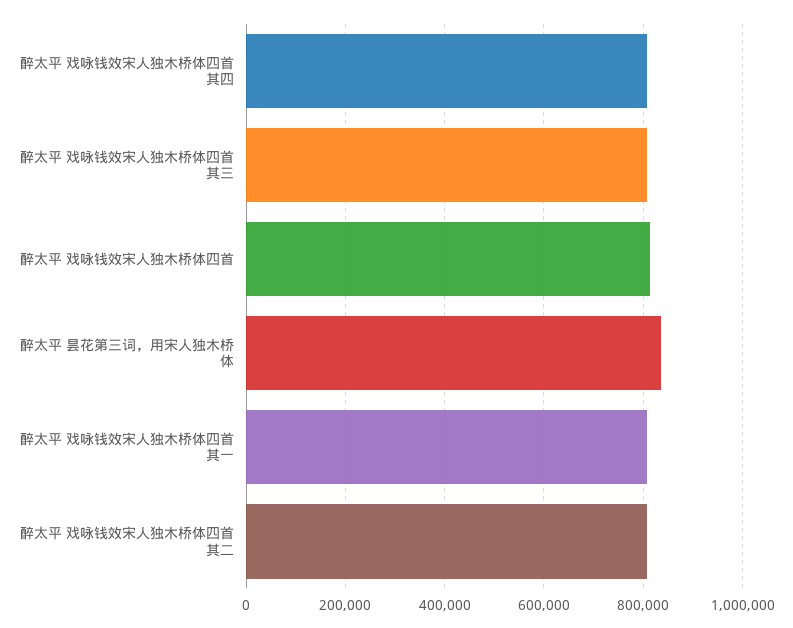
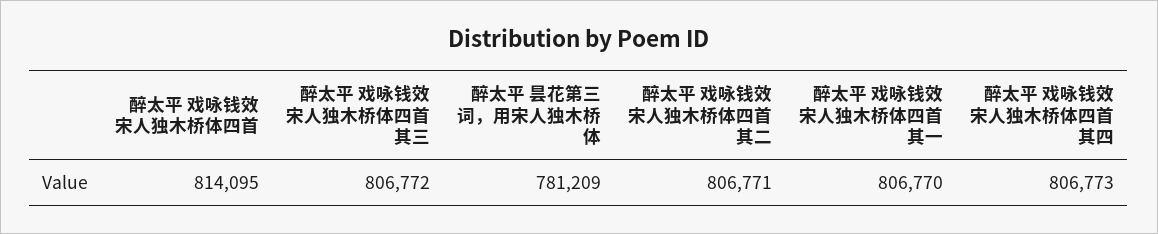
  {
    "醉太平 戏咏钱效宋人独木桥体四首 其四": 806773,
    "醉太平 戏咏钱效宋人独木桥体四首 其三": 806772,
    "醉太平 戏咏钱效宋人独木桥体四首": 814095,
-   "醉太平 昙花第三词，用宋人独木桥体": 840000,
+   "醉太平 昙花第三词，用宋人独木桥体": 781209,
    "醉太平 戏咏钱效宋人独木桥体四首 其一": 806770,
    "醉太平 戏咏钱效宋人独木桥体四首 其二": 806771
  }

